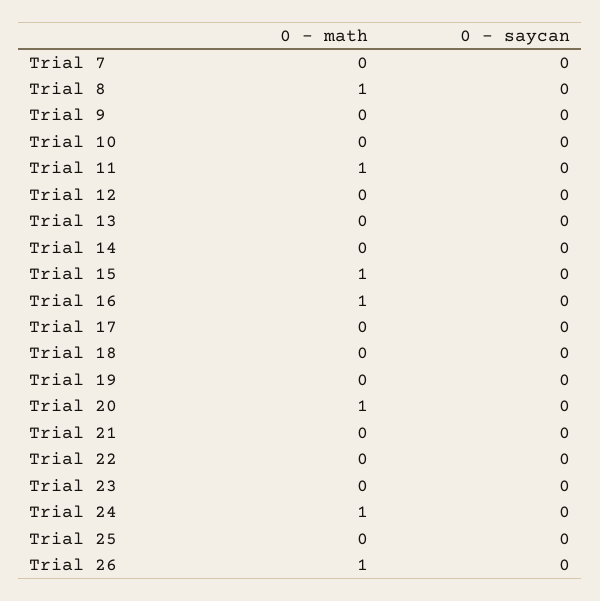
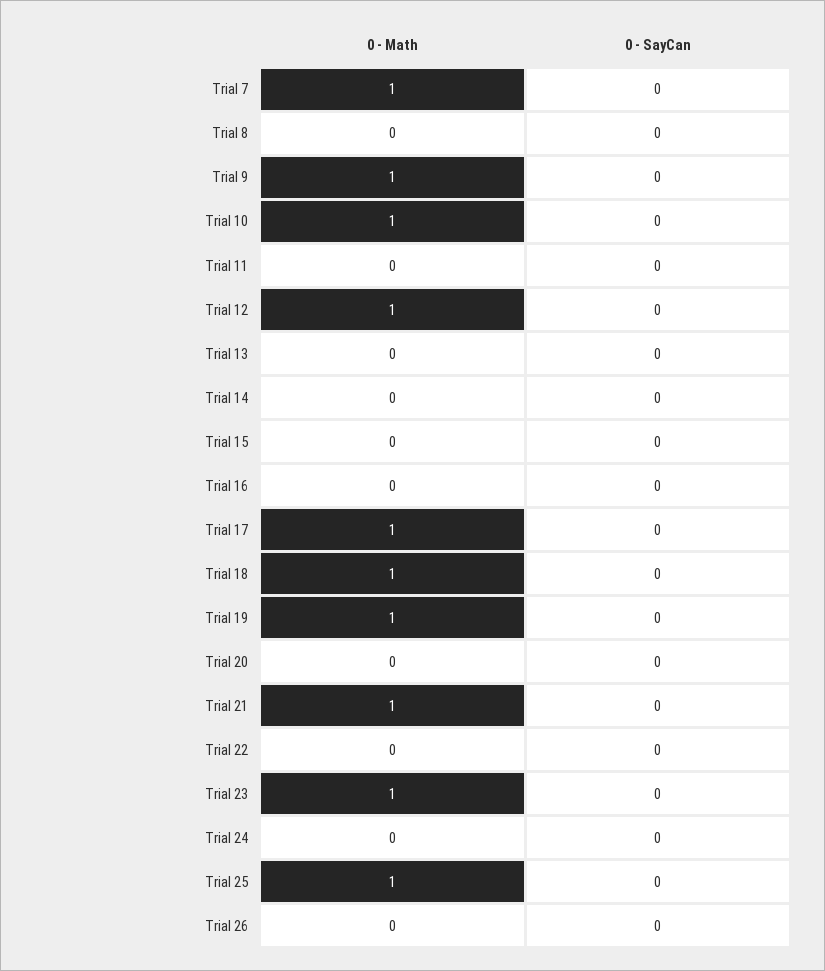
  {
    "0 - math": {
-     "Trial 7": 0,
+     "Trial 7": 1,
-     "Trial 8": 1,
+     "Trial 8": 0,
-     "Trial 9": 0,
+     "Trial 9": 1,
-     "Trial 10": 0,
+     "Trial 10": 1,
-     "Trial 11": 1,
+     "Trial 11": 0,
-     "Trial 12": 0,
+     "Trial 12": 1,
      "Trial 13": 0,
      "Trial 14": 0,
-     "Trial 15": 1,
+     "Trial 15": 0,
-     "Trial 16": 1,
+     "Trial 16": 0,
-     "Trial 17": 0,
+     "Trial 17": 1,
-     "Trial 18": 0,
+     "Trial 18": 1,
-     "Trial 19": 0,
+     "Trial 19": 1,
-     "Trial 20": 1,
+     "Trial 20": 0,
-     "Trial 21": 0,
+     "Trial 21": 1,
      "Trial 22": 0,
-     "Trial 23": 0,
+     "Trial 23": 1,
-     "Trial 24": 1,
+     "Trial 24": 0,
-     "Trial 25": 0,
+     "Trial 25": 1,
-     "Trial 26": 1
+     "Trial 26": 0
    },
    "0 - saycan": {
      "Trial 7": 0,
      "Trial 8": 0,
      "Trial 9": 0,
      "Trial 10": 0,
      "Trial 11": 0,
      "Trial 12": 0,
      "Trial 13": 0,
      "Trial 14": 0,
      "Trial 15": 0,
      "Trial 16": 0,
      "Trial 17": 0,
      "Trial 18": 0,
      "Trial 19": 0,
      "Trial 20": 0,
      "Trial 21": 0,
      "Trial 22": 0,
      "Trial 23": 0,
      "Trial 24": 0,
      "Trial 25": 0,
      "Trial 26": 0
    }
  }

